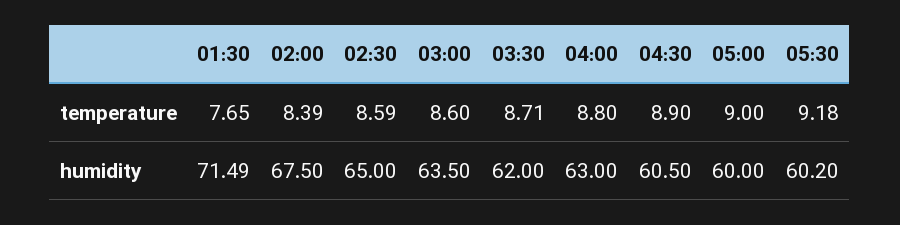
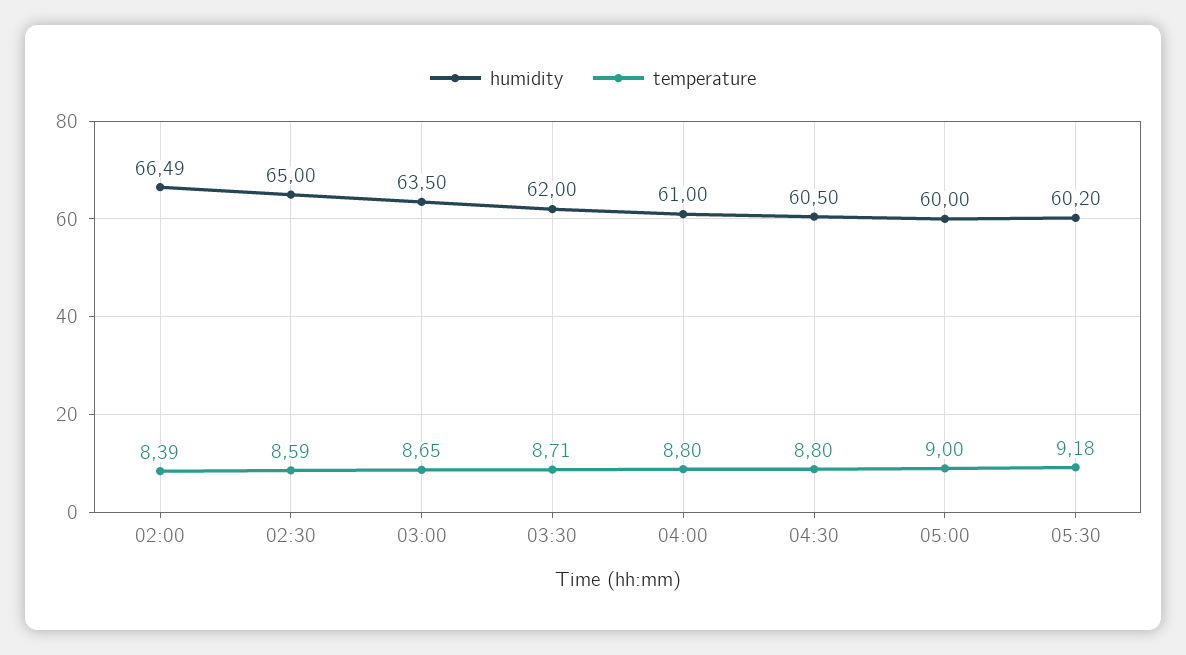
  {
    "temperature": {
-     "01:30": 7.65,
      "02:00": 8.39,
      "02:30": 8.59,
-     "03:00": 8.6,
+     "03:00": 8.65,
      "03:30": 8.71,
      "04:00": 8.8,
-     "04:30": 8.9,
+     "04:30": 8.8,
      "05:00": 9,
      "05:30": 9.18
    },
    "humidity": {
-     "01:30": 71.49,
-     "02:00": 67.5,
+     "02:00": 66.49,
      "02:30": 65,
      "03:00": 63.5,
      "03:30": 62,
-     "04:00": 63,
+     "04:00": 61,
      "04:30": 60.5,
      "05:00": 60,
      "05:30": 60.2
    }
  }

